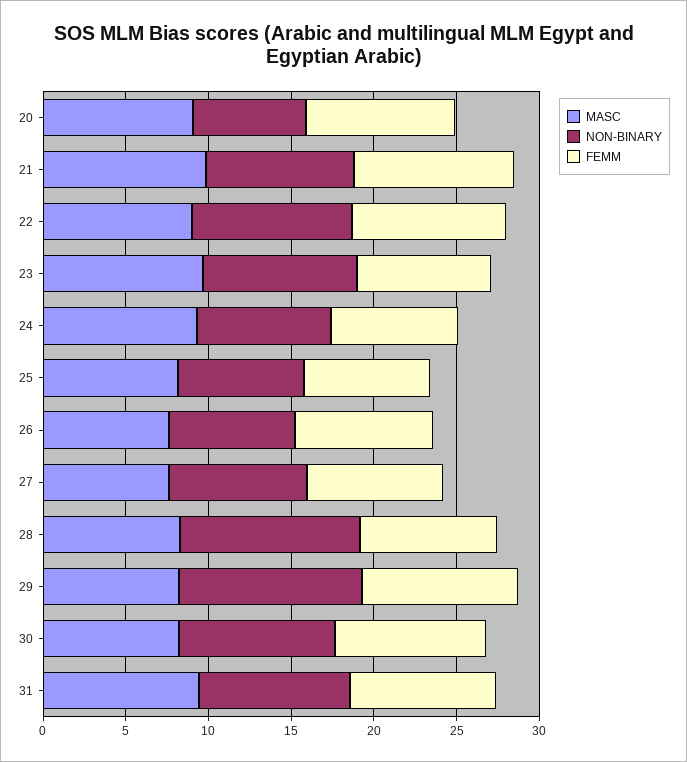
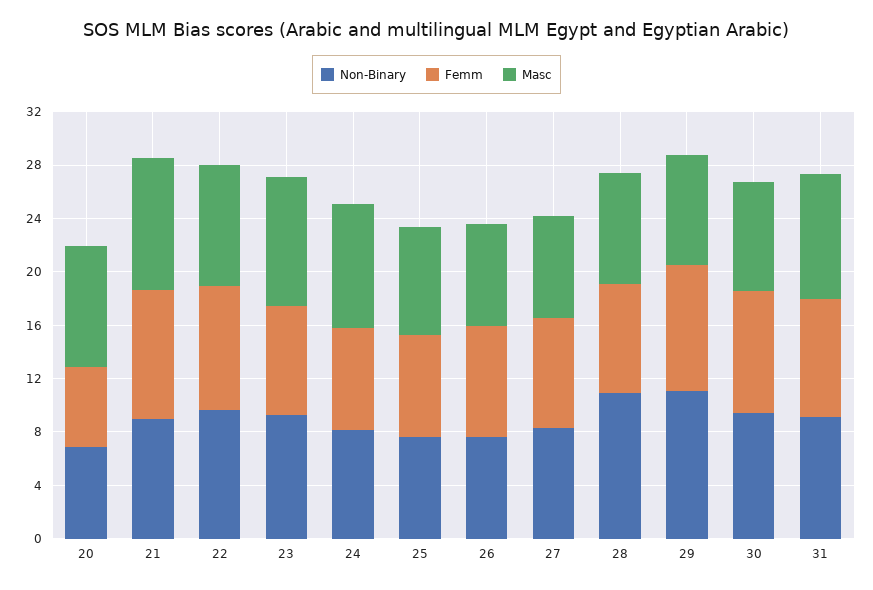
  {
    "MASC": {
      "20": 9,
      "21": 10,
      "22": 9,
      "23": 10,
      "24": 9,
      "25": 8,
      "26": 8,
      "27": 8,
      "28": 8,
      "29": 8,
      "30": 8,
      "31": 9
    },
    "NON-BINARY": {
      "20": 7,
      "21": 9,
      "22": 10,
      "23": 9,
      "24": 8,
      "25": 8,
      "26": 8,
      "27": 8,
      "28": 11,
      "29": 11,
      "30": 9,
      "31": 9
    },
    "FEMM": {
-     "20": 9,
+     "20": 6,
      "21": 10,
      "22": 9,
      "23": 8,
      "24": 8,
      "25": 8,
      "26": 8,
      "27": 8,
      "28": 8,
      "29": 9,
      "30": 9,
      "31": 9
    }
  }

